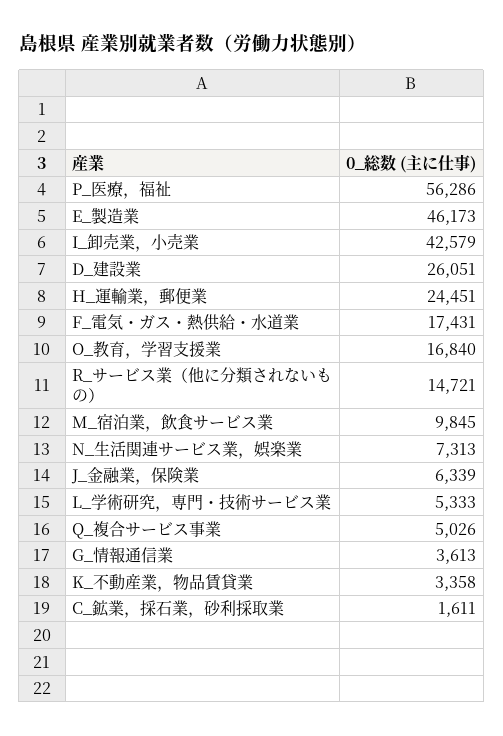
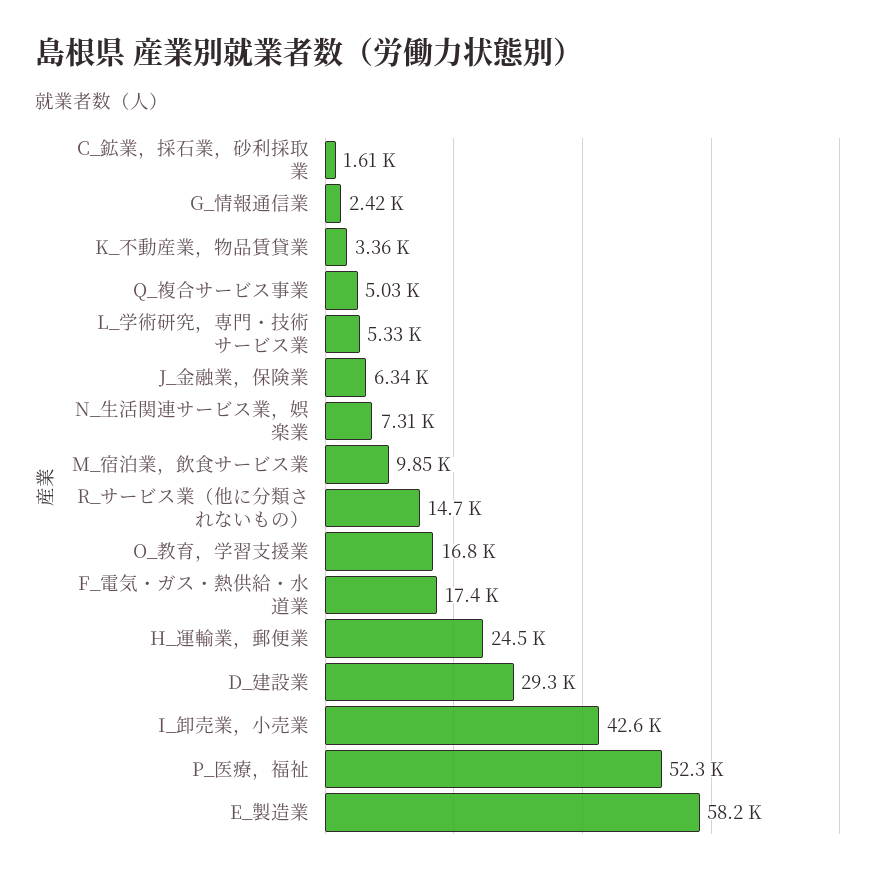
  {
-   "P_医療，福祉": 56286,
+   "P_医療，福祉": 52300,
-   "E_製造業": 46173,
+   "E_製造業": 58200,
    "I_卸売業，小売業": 42579,
-   "D_建設業": 26051,
+   "D_建設業": 29300,
    "H_運輸業，郵便業": 24451,
    "F_電気・ガス・熱供給・水道業": 17431,
    "O_教育，学習支援業": 16840,
    "R_サービス業（他に分類されないもの）": 14721,
    "M_宿泊業，飲食サービス業": 9845,
    "N_生活関連サービス業，娯楽業": 7313,
    "J_金融業，保険業": 6339,
    "L_学術研究，専門・技術サービス業": 5333,
    "Q_複合サービス事業": 5026,
-   "G_情報通信業": 3613,
+   "G_情報通信業": 2420,
    "K_不動産業，物品賃貸業": 3358,
    "C_鉱業，採石業，砂利採取業": 1611
  }

